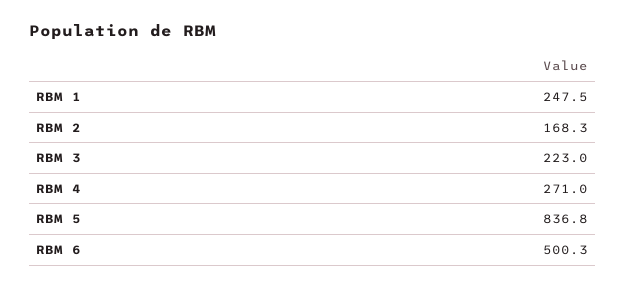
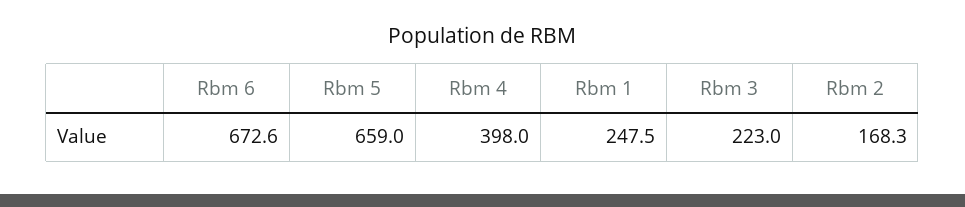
  {
    "RBM 1": 247.5,
    "RBM 2": 168.3,
    "RBM 3": 223,
-   "RBM 4": 271,
+   "RBM 4": 398,
-   "RBM 5": 836.8,
+   "RBM 5": 659,
-   "RBM 6": 500.3
+   "RBM 6": 672.6
  }

